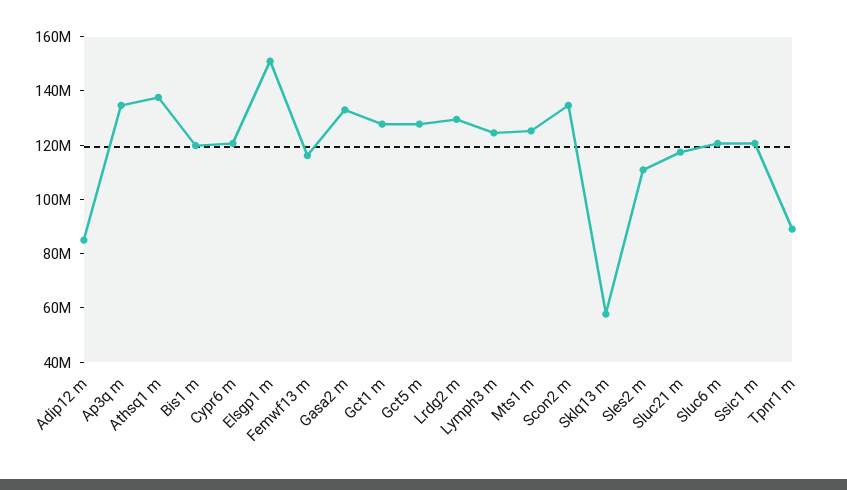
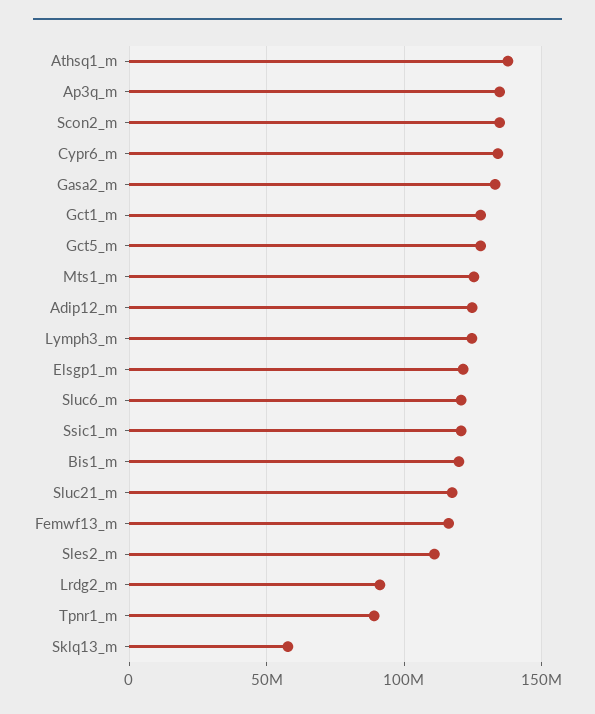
  {
-   "Adip12 m": 85000000,
+   "Adip12 m": 125000000,
    "Ap3q m": 135000000,
    "Athsq1 m": 140000000,
    "Bis1 m": 120000000,
-   "Cypr6 m": 120000000,
+   "Cypr6 m": 135000000,
-   "Elsgp1 m": 150000000,
+   "Elsgp1 m": 120000000,
    "Femwf13 m": 115000000,
    "Gasa2 m": 135000000,
    "Gct1 m": 130000000,
    "Gct5 m": 130000000,
-   "Lrdg2 m": 130000000,
+   "Lrdg2 m": 90000000,
    "Lymph3 m": 125000000,
    "Mts1 m": 125000000,
    "Scon2 m": 135000000,
    "Sklq13 m": 60000000,
    "Sles2 m": 110000000,
    "Sluc21 m": 115000000,
    "Sluc6 m": 120000000,
    "Ssic1 m": 120000000,
    "Tpnr1 m": 90000000
  }

